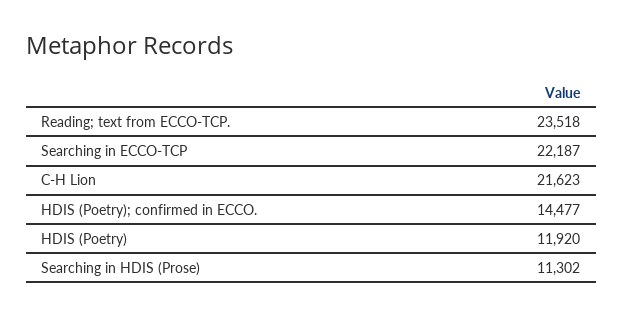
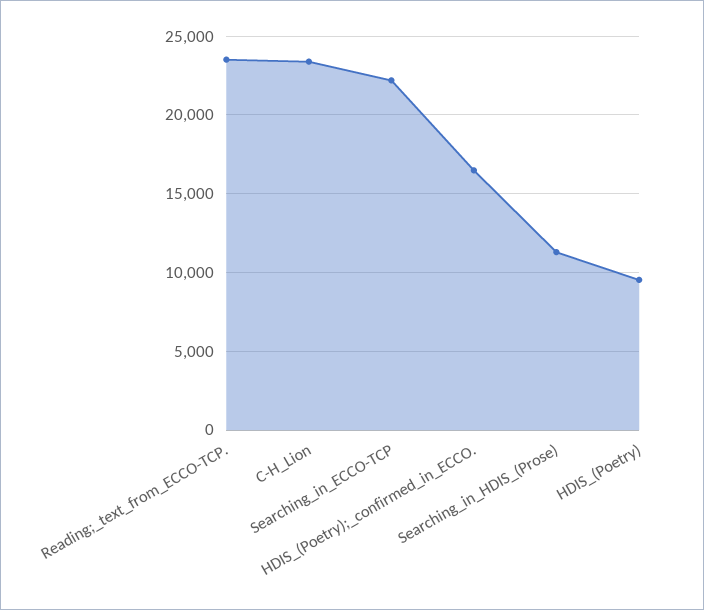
  {
    "Reading; text from ECCO-TCP.": 23518,
    "Searching in ECCO-TCP": 22187,
-   "C-H Lion": 21623,
+   "C-H Lion": 23500,
-   "HDIS (Poetry); confirmed in ECCO.": 14477,
+   "HDIS (Poetry); confirmed in ECCO.": 16500,
-   "HDIS (Poetry)": 11920,
+   "HDIS (Poetry)": 9500,
    "Searching in HDIS (Prose)": 11302
  }

